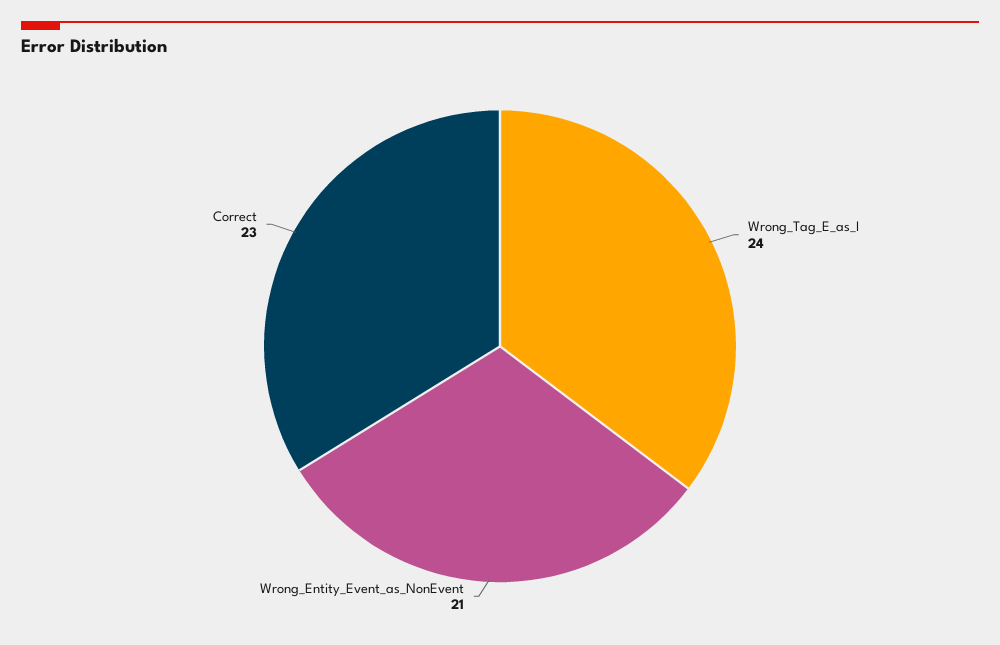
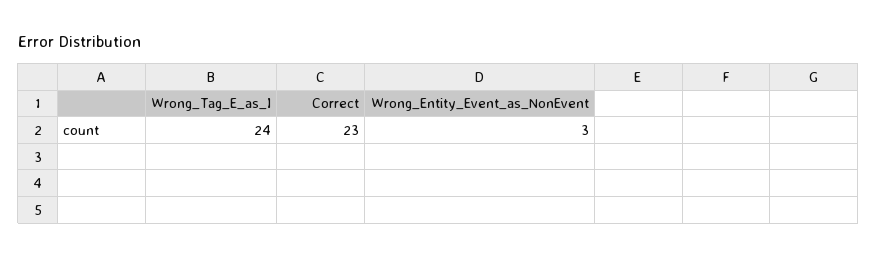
  {
    "Wrong_Tag_E_as_I": 24,
-   "Wrong_Entity_Event_as_NonEvent": 21,
+   "Wrong_Entity_Event_as_NonEvent": 3,
    "Correct": 23
  }

